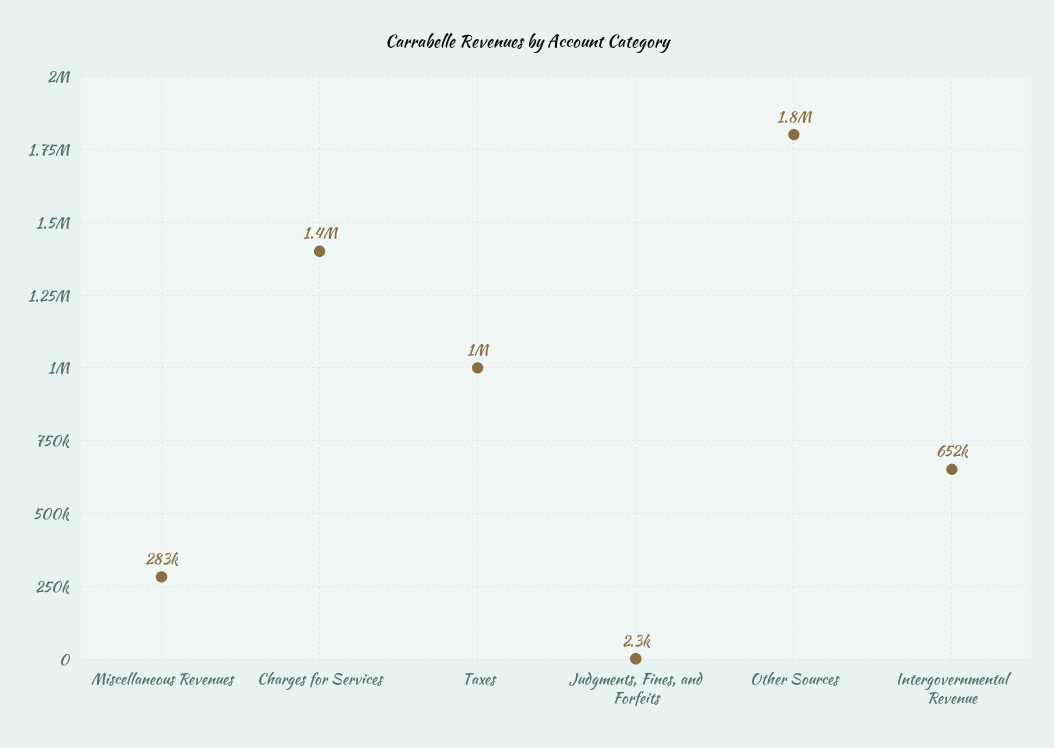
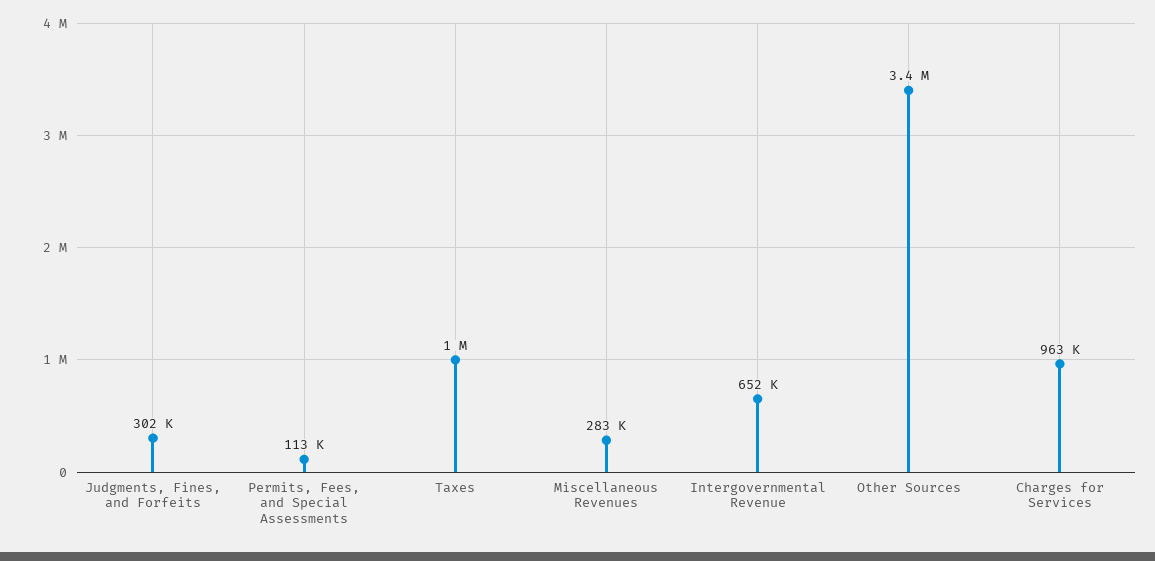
  {
    "Miscellaneous Revenues": 283000,
-   "Charges for Services": 1400000,
+   "Charges for Services": 963000,
    "Taxes": 1000000,
-   "Judgments, Fines, and Forfeits": 2300,
+   "Judgments, Fines, and Forfeits": 302000,
-   "Other Sources": 1800000,
+   "Other Sources": 3400000,
-   "Intergovernmental Revenue": 652000
+   "Intergovernmental Revenue": 652000,
+   "Permits, Fees, and Special Assessments": 113000
  }

